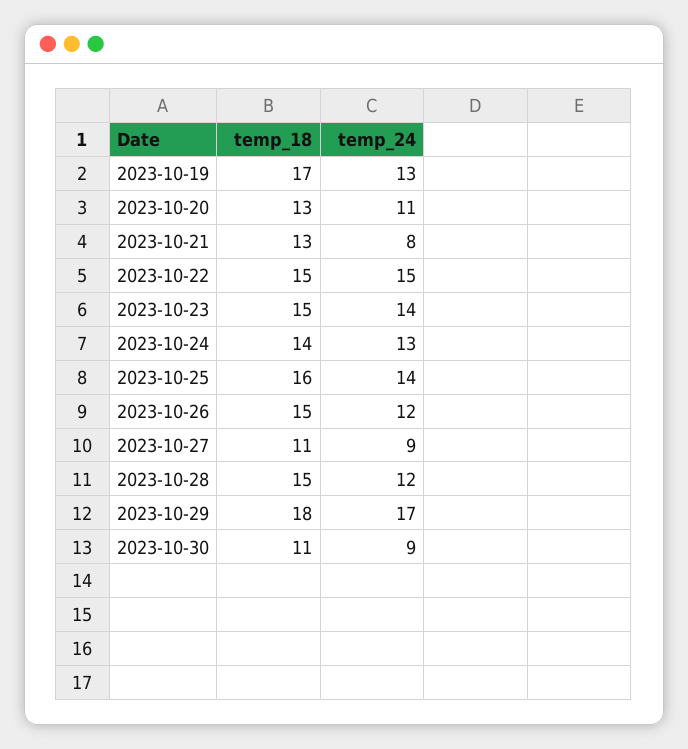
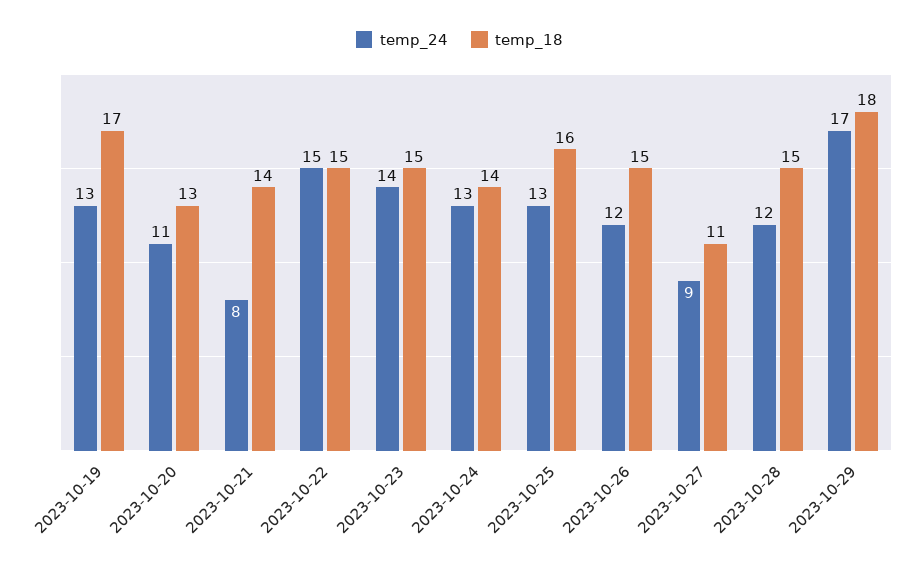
  {
    "temp_18": {
      "2023-10-19": 17,
      "2023-10-20": 13,
-     "2023-10-21": 13,
+     "2023-10-21": 14,
      "2023-10-22": 15,
      "2023-10-23": 15,
      "2023-10-24": 14,
      "2023-10-25": 16,
      "2023-10-26": 15,
      "2023-10-27": 11,
      "2023-10-28": 15,
-     "2023-10-29": 18,
+     "2023-10-29": 18
-     "2023-10-30": 11
    },
    "temp_24": {
      "2023-10-19": 13,
      "2023-10-20": 11,
      "2023-10-21": 8,
      "2023-10-22": 15,
      "2023-10-23": 14,
      "2023-10-24": 13,
-     "2023-10-25": 14,
+     "2023-10-25": 13,
      "2023-10-26": 12,
      "2023-10-27": 9,
      "2023-10-28": 12,
-     "2023-10-29": 17,
+     "2023-10-29": 17
-     "2023-10-30": 9
    }
  }

